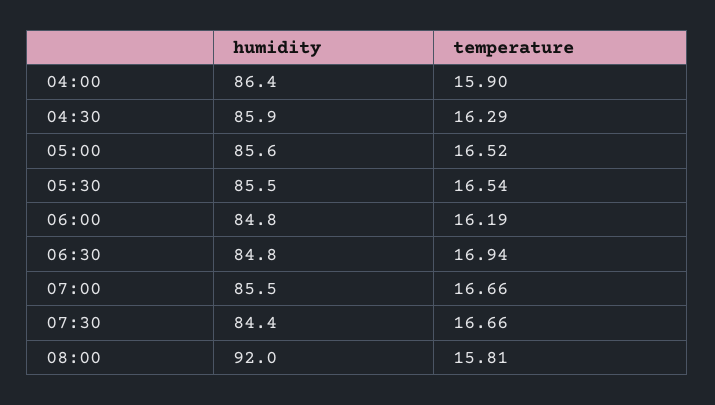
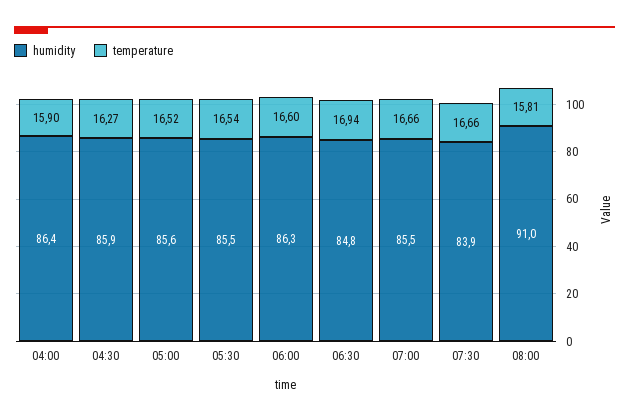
  {
    "humidity": {
      "04:00": 86.4,
      "04:30": 85.9,
      "05:00": 85.6,
      "05:30": 85.5,
-     "06:00": 84.8,
+     "06:00": 86.3,
      "06:30": 84.8,
      "07:00": 85.5,
-     "07:30": 84.4,
+     "07:30": 83.9,
-     "08:00": 92
+     "08:00": 91
    },
    "temperature": {
      "04:00": 15.9,
-     "04:30": 16.29,
+     "04:30": 16.27,
      "05:00": 16.52,
      "05:30": 16.54,
-     "06:00": 16.19,
+     "06:00": 16.6,
      "06:30": 16.94,
      "07:00": 16.66,
      "07:30": 16.66,
      "08:00": 15.81
    }
  }

